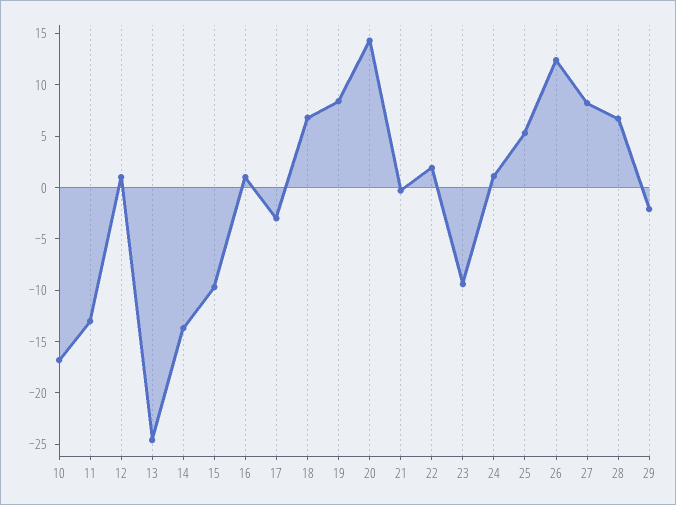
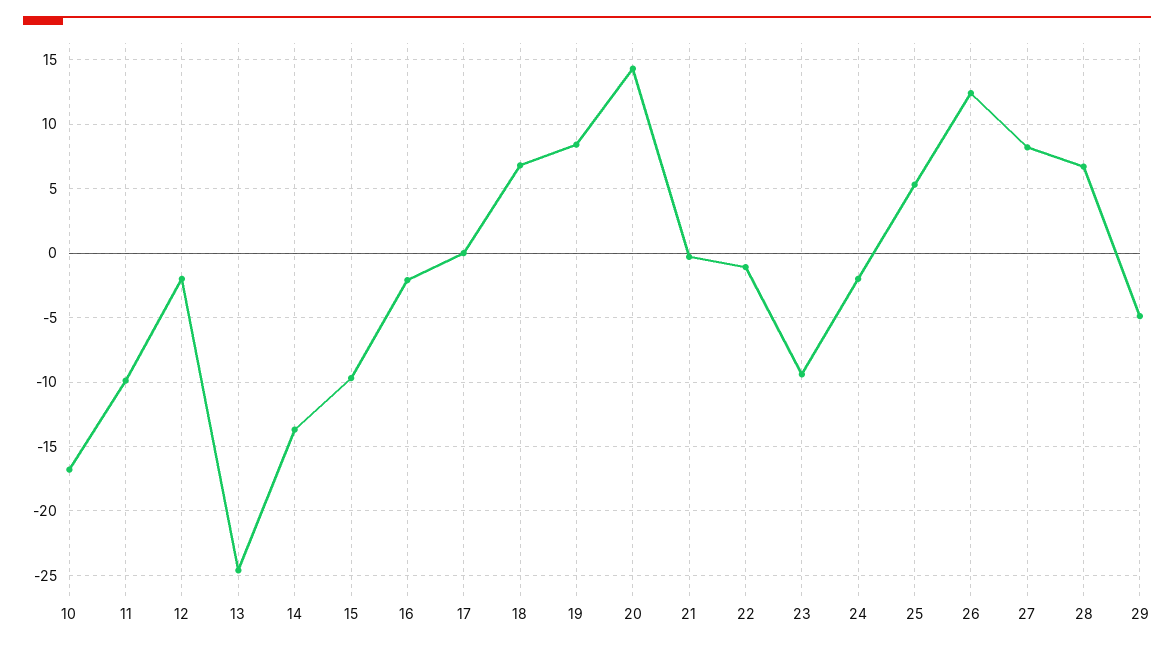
  {
    "10": -17,
-   "11": -13,
+   "11": -10,
-   "12": 1,
+   "12": -2,
    "13": -24.5,
    "14": -13.5,
    "15": -9.5,
-   "16": 1,
+   "16": -2,
-   "17": -3,
+   "17": 0,
    "18": 7,
    "19": 8.5,
    "20": 14.5,
    "21": -0.5,
-   "22": 2,
+   "22": -1,
    "23": -9.5,
-   "24": 1,
+   "24": -2,
    "25": 5.5,
    "26": 12.5,
    "27": 8,
    "28": 6.5,
-   "29": -2
+   "29": -5
  }

